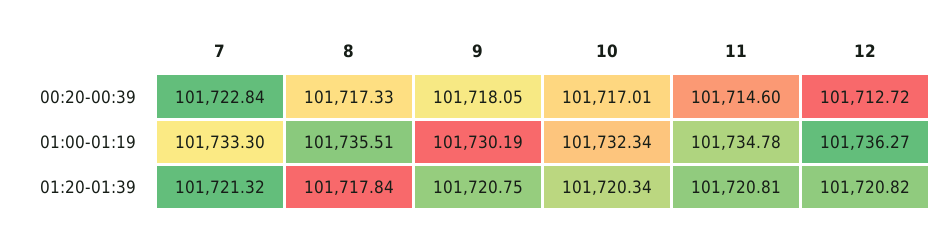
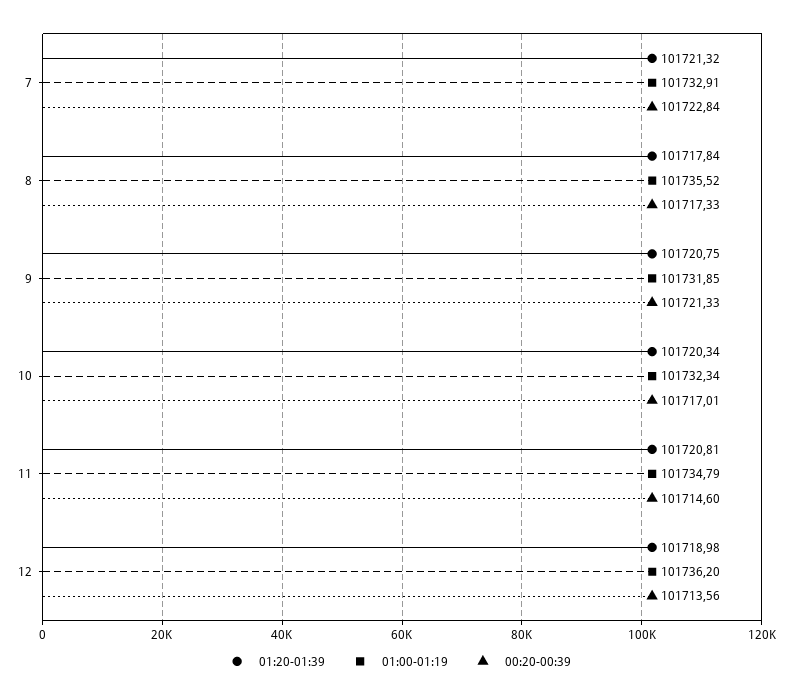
  {
    "00:20-00:39": {
      "7": 101722.84,
      "8": 101717.33,
-     "9": 101718.05,
+     "9": 101721.33,
      "10": 101717.01,
      "11": 101714.6,
-     "12": 101712.72
+     "12": 101713.56
    },
    "01:00-01:19": {
-     "7": 101733.3,
+     "7": 101732.91,
-     "8": 101735.51,
+     "8": 101735.52,
-     "9": 101730.19,
+     "9": 101731.85,
      "10": 101732.34,
-     "11": 101734.78,
+     "11": 101734.79,
-     "12": 101736.27
+     "12": 101736.2
    },
    "01:20-01:39": {
      "7": 101721.32,
      "8": 101717.84,
      "9": 101720.75,
      "10": 101720.34,
      "11": 101720.81,
-     "12": 101720.82
+     "12": 101718.98
    }
  }

